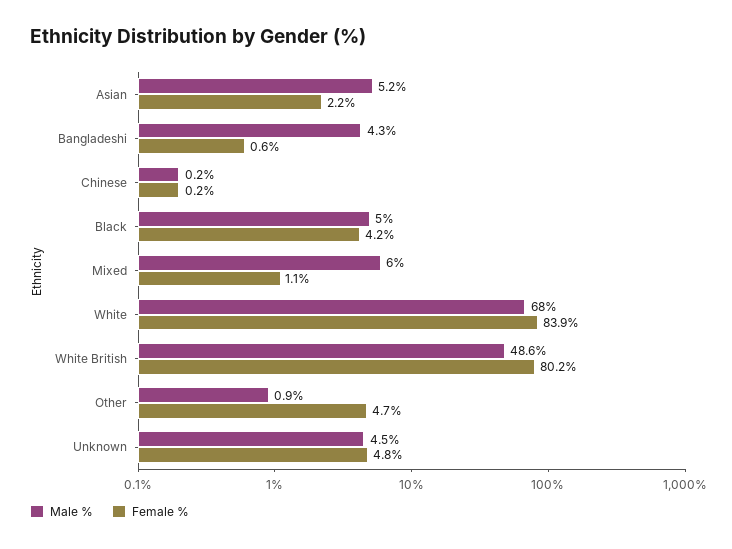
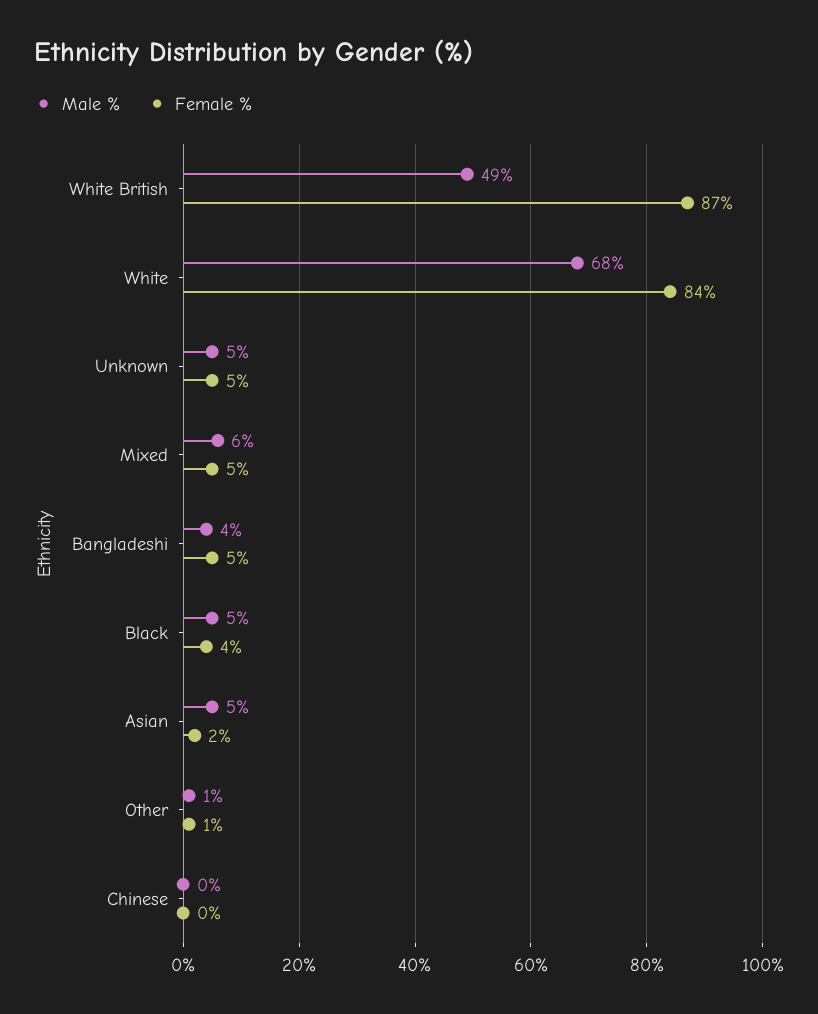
  {
    "Male %": {
      "Asian": 5.2,
      "Bangladeshi": 4.3,
      "Chinese": 0.2,
      "Black": 5,
      "Mixed": 6,
      "White": 68,
      "White British": 48.6,
      "Other": 0.9,
      "Unknown": 4.5
    },
    "Female %": {
      "Asian": 2.2,
-     "Bangladeshi": 0.6,
+     "Bangladeshi": 5,
      "Chinese": 0.2,
      "Black": 4.2,
-     "Mixed": 1.1,
+     "Mixed": 5,
      "White": 83.9,
-     "White British": 80.2,
+     "White British": 87,
-     "Other": 4.7,
+     "Other": 1,
      "Unknown": 4.8
    }
  }

